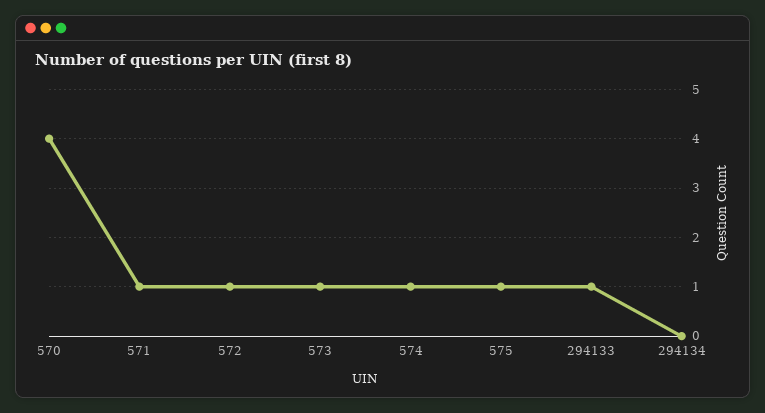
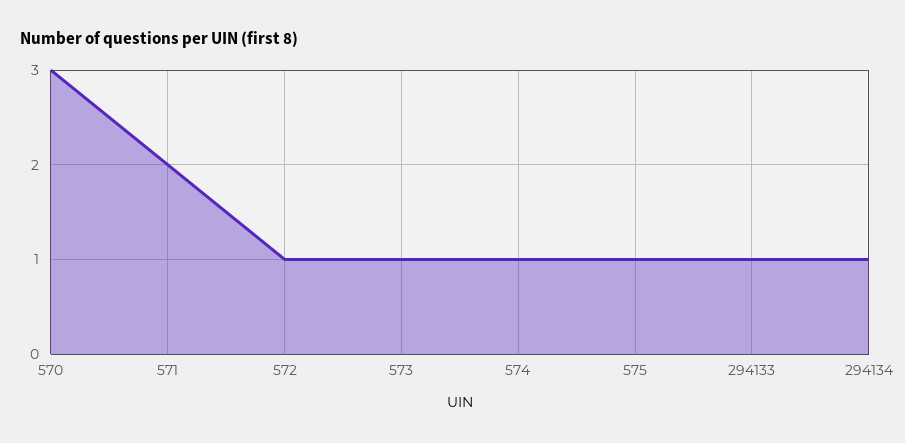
  {
-   "570": 4,
+   "570": 3,
-   "571": 1,
+   "571": 2,
    "572": 1,
    "573": 1,
    "574": 1,
    "575": 1,
    "294133": 1,
-   "294134": 0
+   "294134": 1
  }

